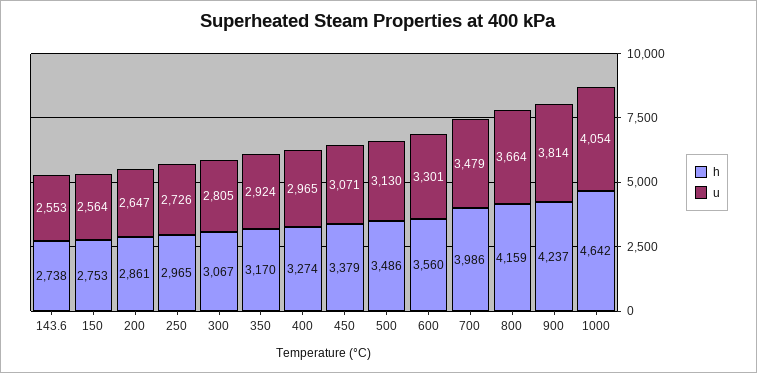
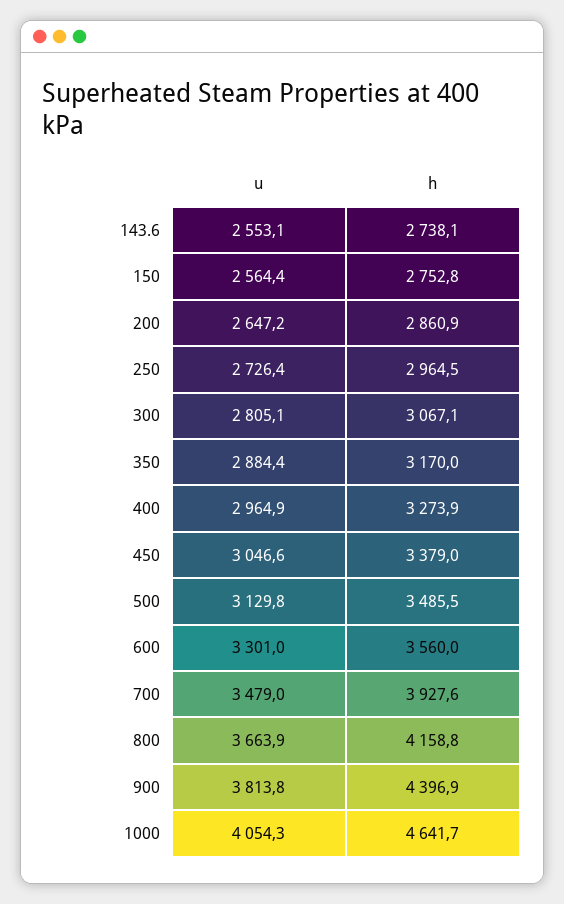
  {
    "h": {
      "143.6": 2738.1,
      "150": 2752.8,
      "200": 2860.9,
      "250": 2964.5,
      "300": 3067.1,
      "350": 3170,
      "400": 3273.9,
      "450": 3379,
      "500": 3485.5,
      "600": 3560,
-     "700": 3986,
+     "700": 3927.6,
      "800": 4158.8,
-     "900": 4237,
+     "900": 4396.9,
      "1000": 4641.7
    },
    "u": {
      "143.6": 2553.1,
      "150": 2564.4,
      "200": 2647.2,
      "250": 2726.4,
      "300": 2805.1,
-     "350": 2924,
+     "350": 2884.4,
      "400": 2964.9,
-     "450": 3071,
+     "450": 3046.6,
      "500": 3129.8,
      "600": 3301,
      "700": 3479,
      "800": 3663.9,
      "900": 3813.8,
      "1000": 4054.3
    }
  }

